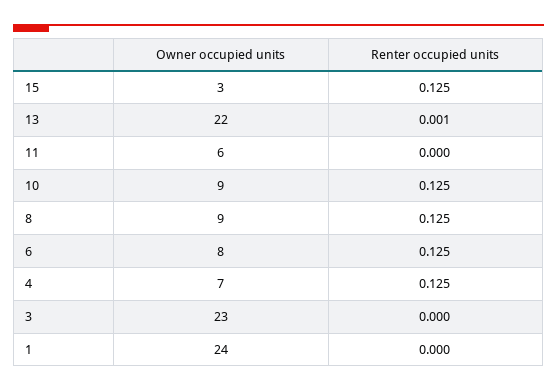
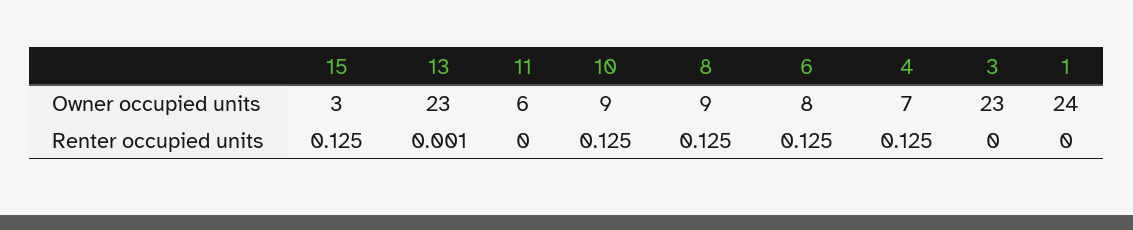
  {
    "Owner occupied units": {
      "15": 3,
-     "13": 22,
+     "13": 23,
      "11": 6,
      "10": 9,
      "8": 9,
      "6": 8,
      "4": 7,
      "3": 23,
      "1": 24
    },
    "Renter occupied units": {
      "15": 0.125,
      "13": 0.001,
      "11": 0,
      "10": 0.125,
      "8": 0.125,
      "6": 0.125,
      "4": 0.125,
      "3": 0,
      "1": 0
    }
  }

